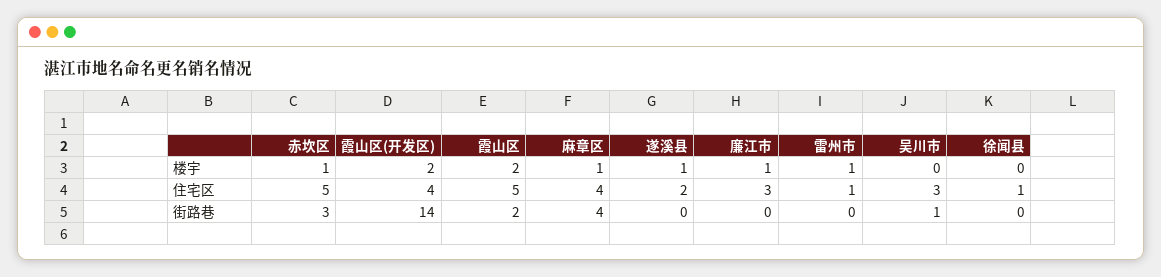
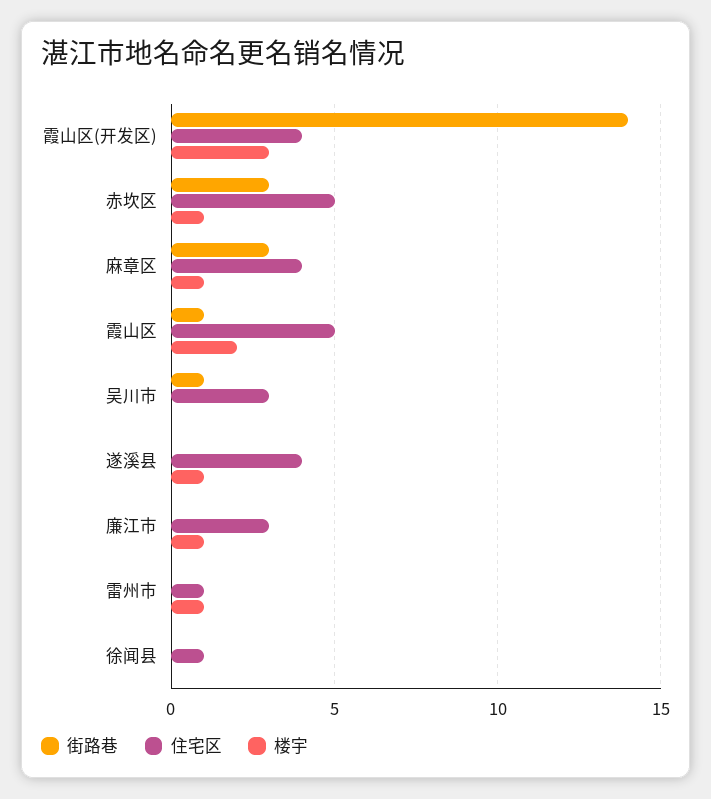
  {
    "楼宇": {
      "赤坎区": 1,
-     "霞山区(开发区)": 2,
+     "霞山区(开发区)": 3,
      "霞山区": 2,
      "麻章区": 1,
      "遂溪县": 1,
      "廉江市": 1,
      "雷州市": 1,
      "吴川市": 0,
      "徐闻县": 0
    },
    "住宅区": {
      "赤坎区": 5,
      "霞山区(开发区)": 4,
      "霞山区": 5,
      "麻章区": 4,
-     "遂溪县": 2,
+     "遂溪县": 4,
      "廉江市": 3,
      "雷州市": 1,
      "吴川市": 3,
      "徐闻县": 1
    },
    "街路巷": {
      "赤坎区": 3,
      "霞山区(开发区)": 14,
-     "霞山区": 2,
+     "霞山区": 1,
-     "麻章区": 4,
+     "麻章区": 3,
      "遂溪县": 0,
      "廉江市": 0,
      "雷州市": 0,
      "吴川市": 1,
      "徐闻县": 0
    }
  }

